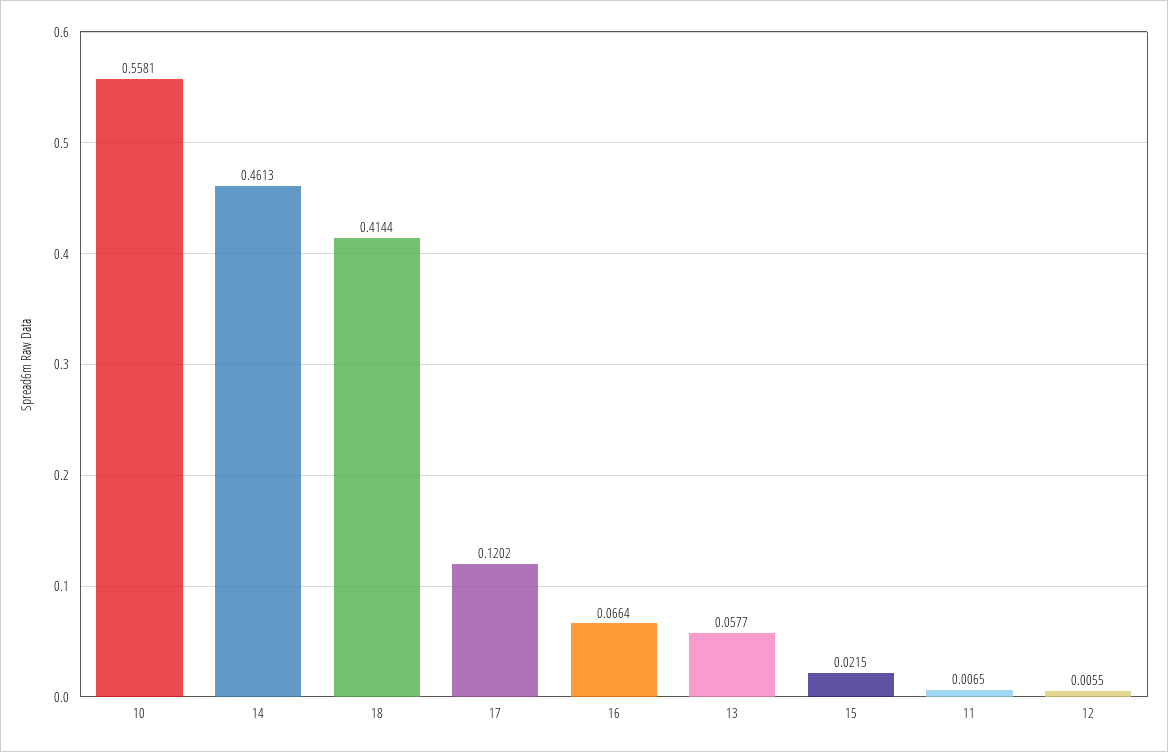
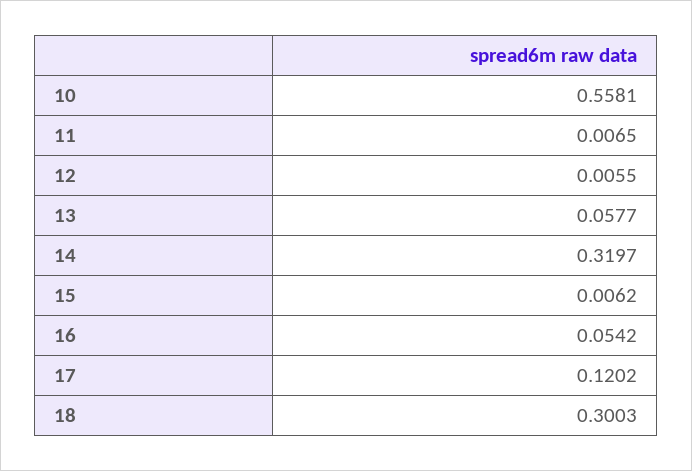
  {
    "10": 0.5581,
-   "14": 0.4613,
+   "14": 0.3197,
-   "18": 0.4144,
+   "18": 0.3003,
    "17": 0.1202,
-   "16": 0.0664,
+   "16": 0.0542,
    "13": 0.0577,
-   "15": 0.0215,
+   "15": 0.0062,
    "11": 0.0065,
    "12": 0.0055
  }

